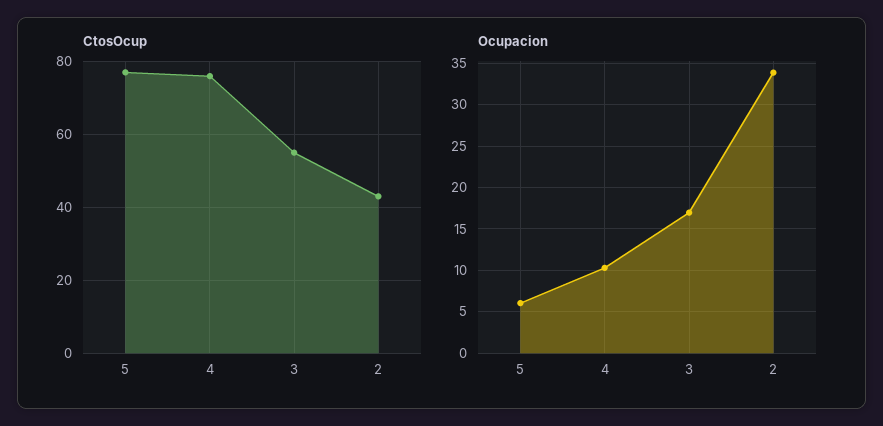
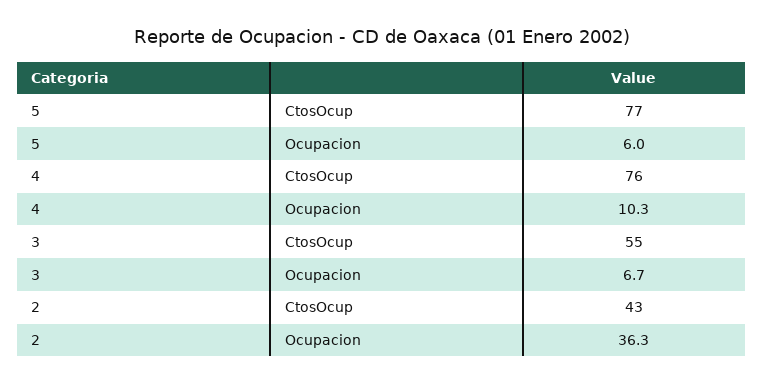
  {
    "CtosOcup": {
      "5": 77,
      "4": 76,
      "3": 55,
      "2": 43
    },
    "Ocupacion": {
      "5": 6,
      "4": 10.3,
-     "3": 17,
+     "3": 6.7,
-     "2": 34
+     "2": 36.3
    }
  }

